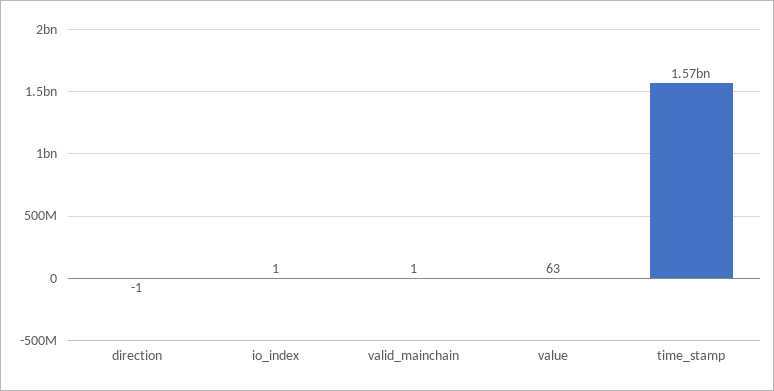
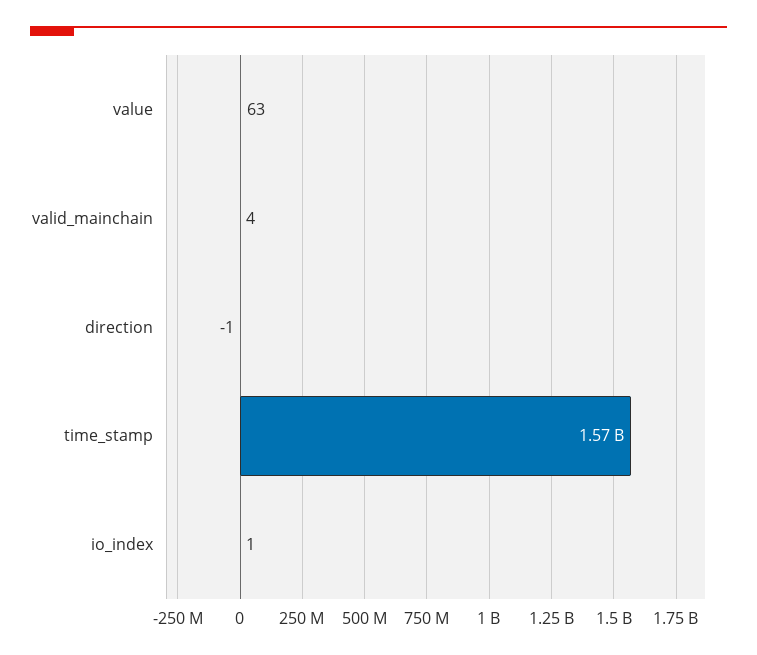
  {
    "direction": -1,
    "io_index": 1,
-   "valid_mainchain": 1,
+   "valid_mainchain": 4,
    "value": 63,
    "time_stamp": 1570000000
  }

